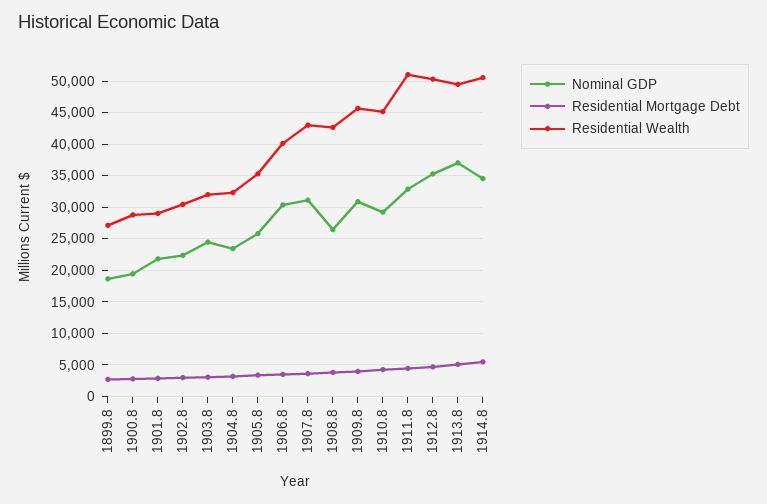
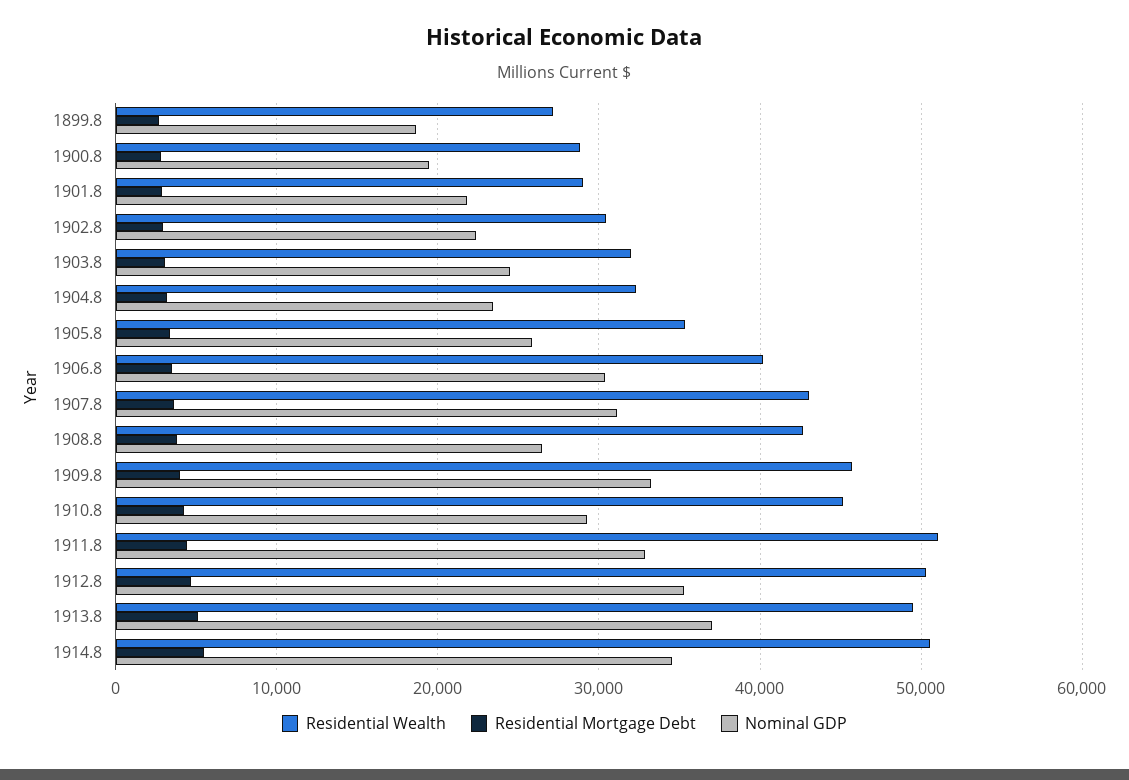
  {
    "Nominal GDP": {
      "1899.8": 19000,
      "1900.8": 19000,
      "1901.8": 22000,
      "1902.8": 22000,
      "1903.8": 24000,
      "1904.8": 23000,
      "1905.8": 26000,
      "1906.8": 30000,
      "1907.8": 31000,
      "1908.8": 26000,
-     "1909.8": 31000,
+     "1909.8": 33000,
      "1910.8": 29000,
      "1911.8": 33000,
      "1912.8": 35000,
      "1913.8": 37000,
      "1914.8": 35000
    },
    "Residential Mortgage Debt": {
      "1899.8": 3000,
      "1900.8": 3000,
      "1901.8": 3000,
      "1902.8": 3000,
      "1903.8": 3000,
      "1904.8": 3000,
      "1905.8": 3000,
      "1906.8": 4000,
      "1907.8": 4000,
      "1908.8": 4000,
      "1909.8": 4000,
      "1910.8": 4000,
      "1911.8": 4000,
      "1912.8": 5000,
      "1913.8": 5000,
      "1914.8": 5000
    },
    "Residential Wealth": {
      "1899.8": 27000,
      "1900.8": 29000,
      "1901.8": 29000,
      "1902.8": 30000,
      "1903.8": 32000,
      "1904.8": 32000,
      "1905.8": 35000,
      "1906.8": 40000,
      "1907.8": 43000,
      "1908.8": 43000,
      "1909.8": 46000,
      "1910.8": 45000,
      "1911.8": 51000,
      "1912.8": 50000,
      "1913.8": 49000,
      "1914.8": 51000
    }
  }

